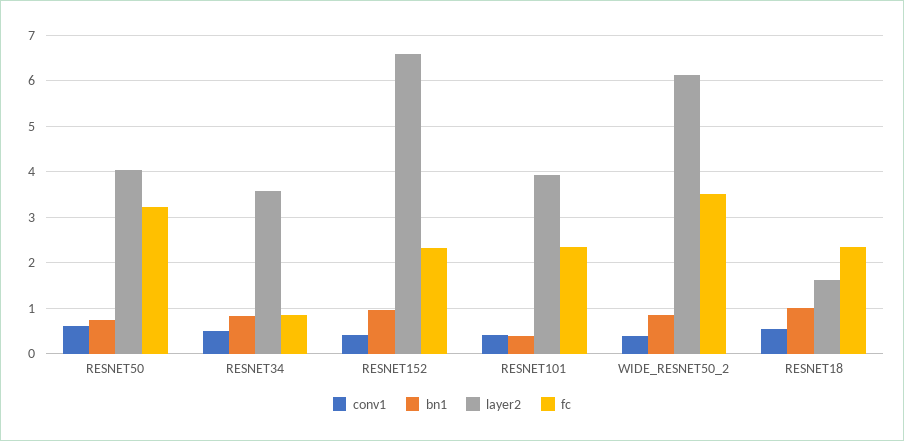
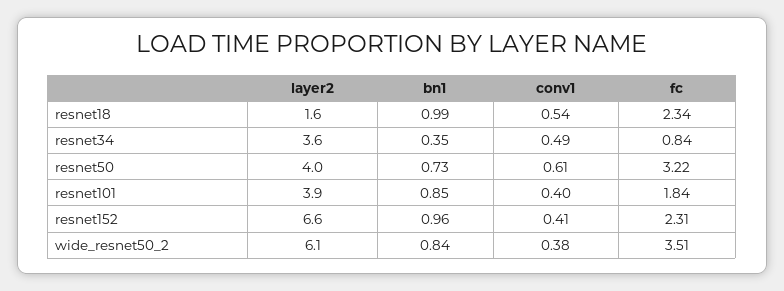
  {
    "conv1": {
      "RESNET50": 0.61,
      "RESNET34": 0.49,
      "RESNET152": 0.41,
      "RESNET101": 0.4,
      "WIDE_RESNET50_2": 0.38,
      "RESNET18": 0.54
    },
    "bn1": {
      "RESNET50": 0.73,
-     "RESNET34": 0.8,
+     "RESNET34": 0.35,
      "RESNET152": 0.96,
-     "RESNET101": 0.4,
+     "RESNET101": 0.85,
      "WIDE_RESNET50_2": 0.84,
      "RESNET18": 0.99
    },
    "layer2": {
      "RESNET50": 4,
      "RESNET34": 3.6,
      "RESNET152": 6.6,
      "RESNET101": 3.9,
      "WIDE_RESNET50_2": 6.1,
      "RESNET18": 1.6
    },
    "fc": {
      "RESNET50": 3.22,
      "RESNET34": 0.84,
      "RESNET152": 2.31,
-     "RESNET101": 2.4,
+     "RESNET101": 1.84,
      "WIDE_RESNET50_2": 3.51,
      "RESNET18": 2.34
    }
  }

